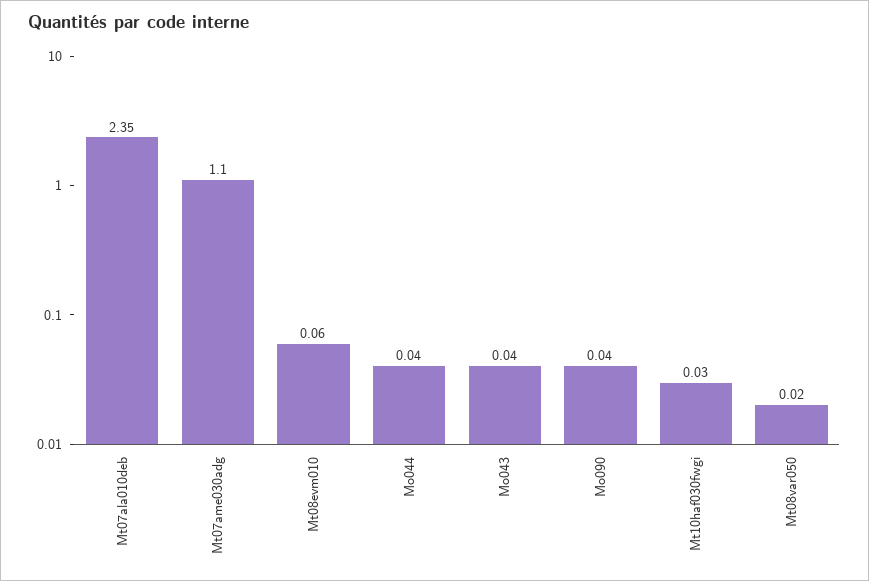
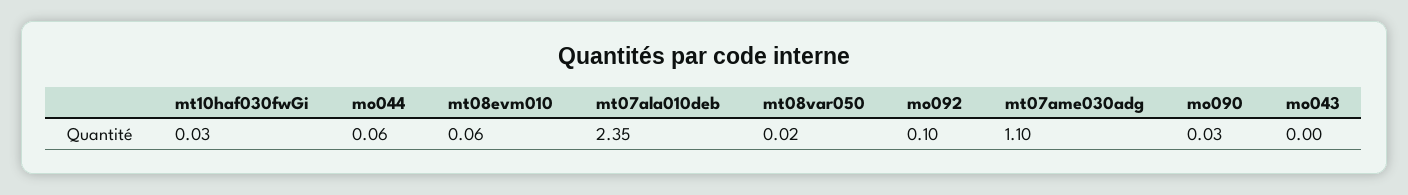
  {
    "Mt07ala010deb": 2.35,
    "Mt07ame030adg": 1.1,
    "Mt08evm010": 0.06,
-   "Mo044": 0.04,
+   "Mo044": 0.06,
-   "Mo043": 0.04,
+   "Mo043": 0,
-   "Mo090": 0.04,
+   "Mo090": 0.03,
    "Mt10haf030fwgi": 0.03,
-   "Mt08var050": 0.02
+   "Mt08var050": 0.02,
+   "mo092": 0.1
  }

